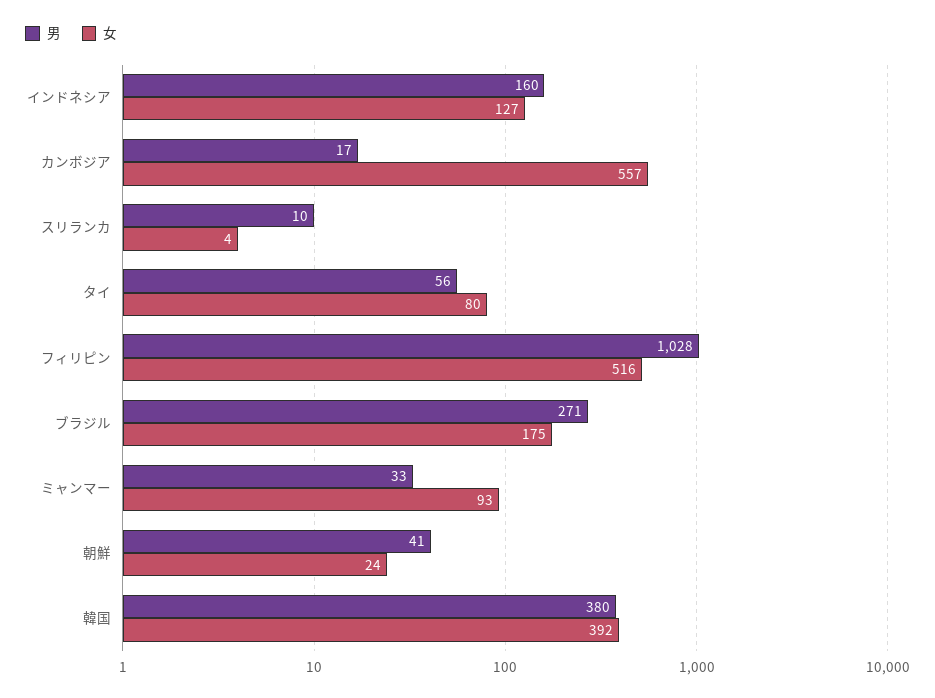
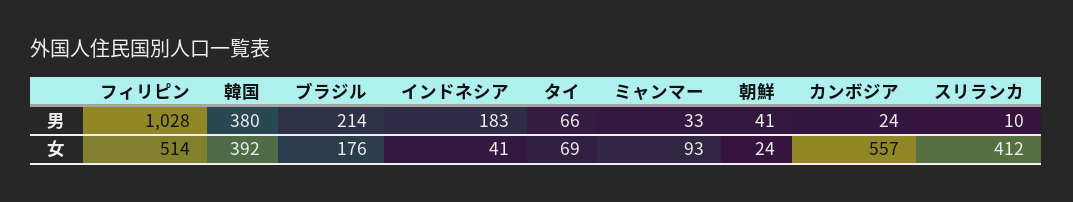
  {
    "男": {
-     "インドネシア": 160,
+     "インドネシア": 183,
-     "カンボジア": 17,
+     "カンボジア": 24,
      "スリランカ": 10,
-     "タイ": 56,
+     "タイ": 66,
      "フィリピン": 1028,
-     "ブラジル": 271,
+     "ブラジル": 214,
      "ミャンマー": 33,
      "朝鮮": 41,
      "韓国": 380
    },
    "女": {
-     "インドネシア": 127,
+     "インドネシア": 41,
      "カンボジア": 557,
-     "スリランカ": 4,
+     "スリランカ": 412,
-     "タイ": 80,
+     "タイ": 69,
-     "フィリピン": 516,
+     "フィリピン": 514,
-     "ブラジル": 175,
+     "ブラジル": 176,
      "ミャンマー": 93,
      "朝鮮": 24,
      "韓国": 392
    }
  }

